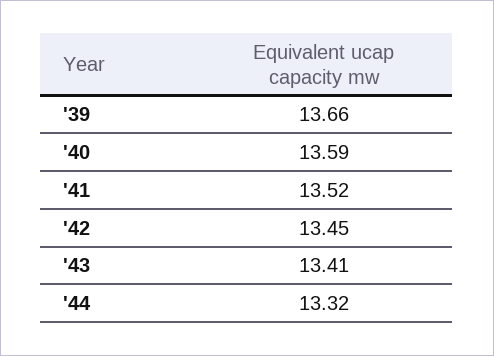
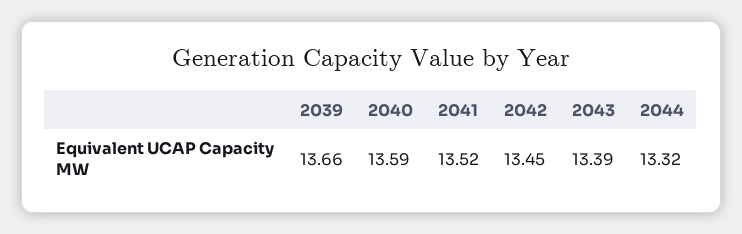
  {
    "'39": 13.66,
    "'40": 13.59,
    "'41": 13.52,
    "'42": 13.45,
-   "'43": 13.41,
+   "'43": 13.39,
    "'44": 13.32
  }

